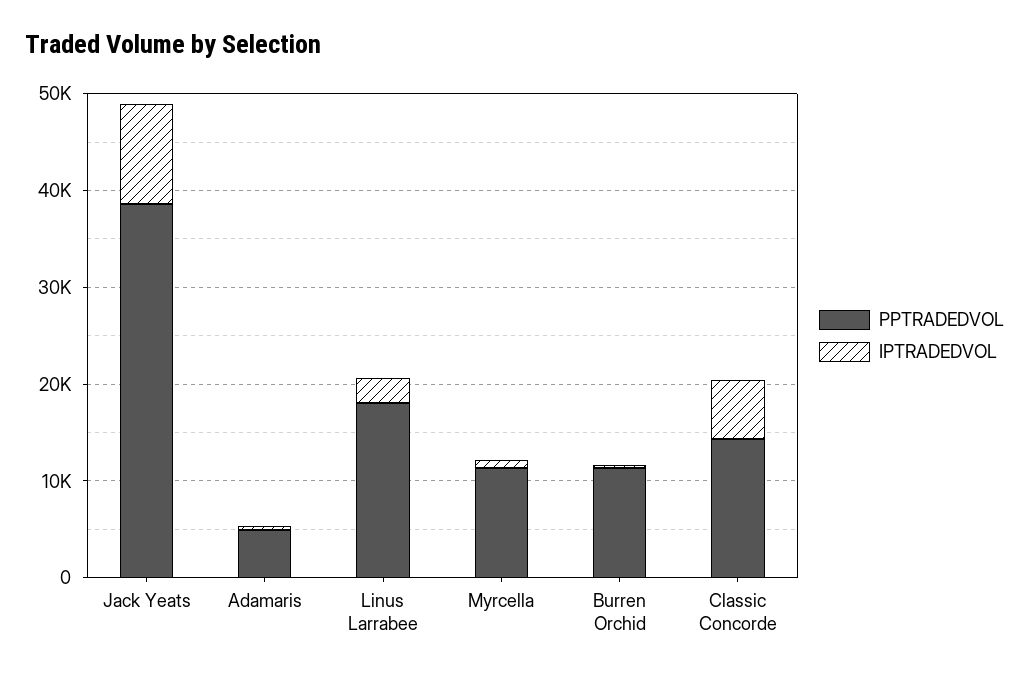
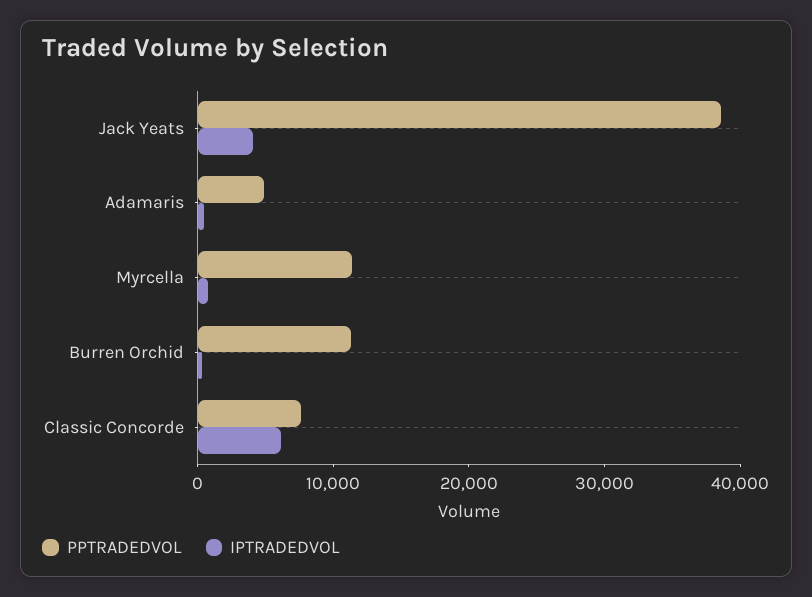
  {
    "PPTRADEDVOL": {
      "Jack Yeats": 38000,
      "Adamaris": 4000,
-     "Linus Larrabee": 18000,
      "Myrcella": 12000,
      "Burren Orchid": 12000,
-     "Classic Concorde": 14000
+     "Classic Concorde": 8000
    },
    "IPTRADEDVOL": {
-     "Jack Yeats": 10000,
+     "Jack Yeats": 4000,
      "Adamaris": 0,
-     "Linus Larrabee": 2000,
      "Myrcella": 0,
      "Burren Orchid": 0,
      "Classic Concorde": 6000
    }
  }

